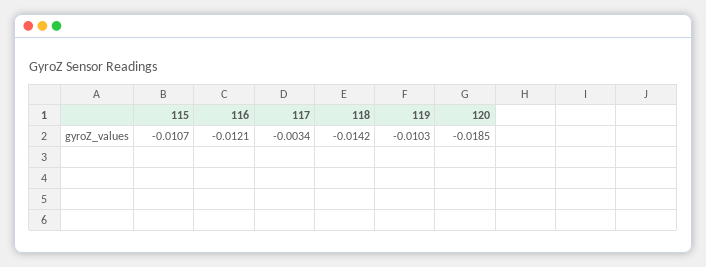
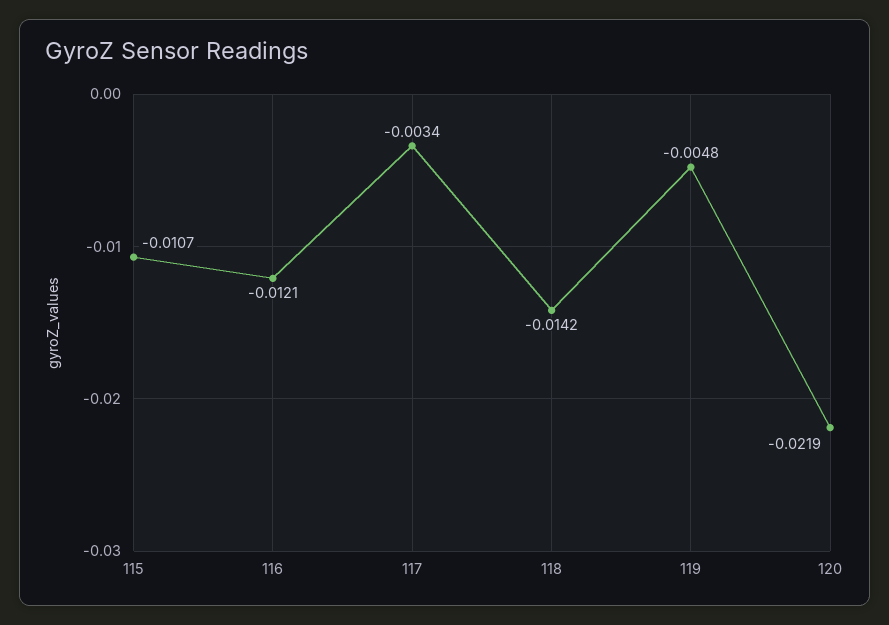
  {
    "115": -0.0107,
    "116": -0.0121,
    "117": -0.0034,
    "118": -0.0142,
-   "119": -0.0103,
+   "119": -0.0048,
-   "120": -0.0185
+   "120": -0.0219
  }

